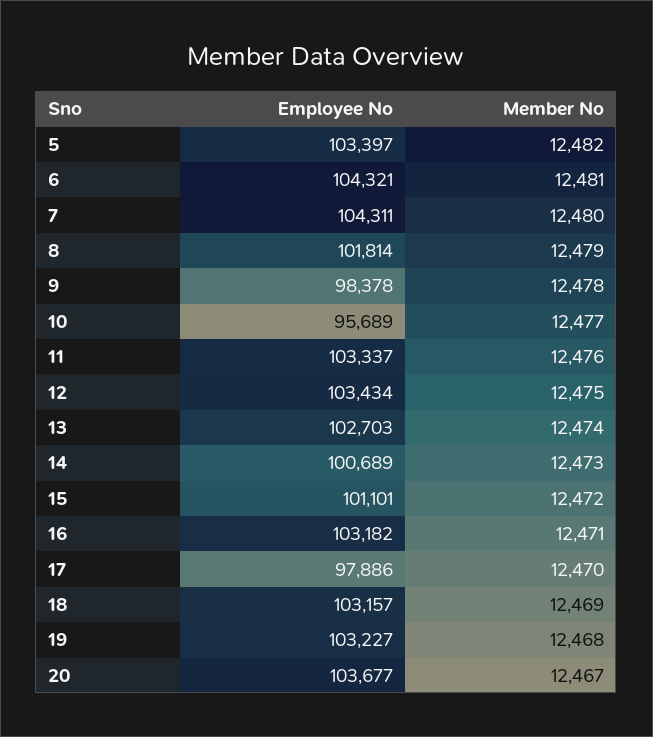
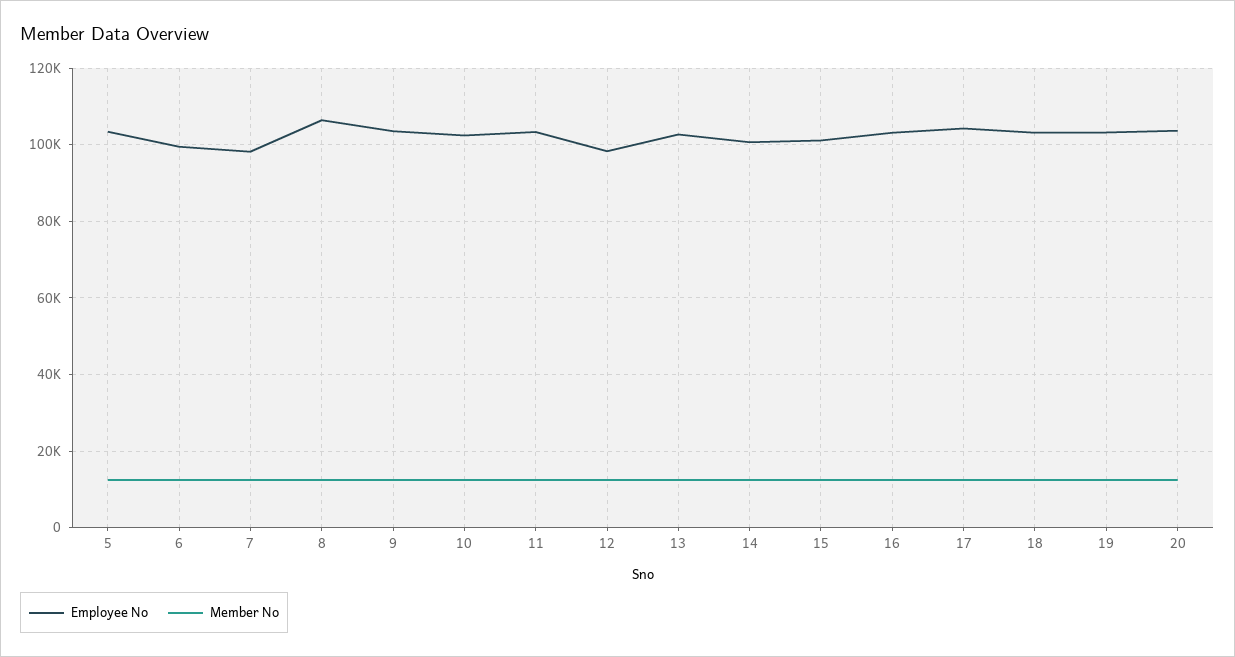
  {
    "Employee No": {
      "5": 103397,
-     "6": 104321,
+     "6": 100000,
-     "7": 104311,
+     "7": 98000,
-     "8": 101814,
+     "8": 106000,
-     "9": 98378,
+     "9": 104000,
-     "10": 95689,
+     "10": 102000,
      "11": 103337,
-     "12": 103434,
+     "12": 98000,
      "13": 102703,
      "14": 100689,
      "15": 101101,
      "16": 103182,
-     "17": 97886,
+     "17": 104000,
      "18": 103157,
      "19": 103227,
      "20": 103677
    },
    "Member No": {
      "5": 12482,
      "6": 12481,
      "7": 12480,
      "8": 12479,
      "9": 12478,
      "10": 12477,
      "11": 12476,
      "12": 12475,
      "13": 12474,
      "14": 12473,
      "15": 12472,
      "16": 12471,
      "17": 12470,
      "18": 12469,
      "19": 12468,
      "20": 12467
    }
  }

